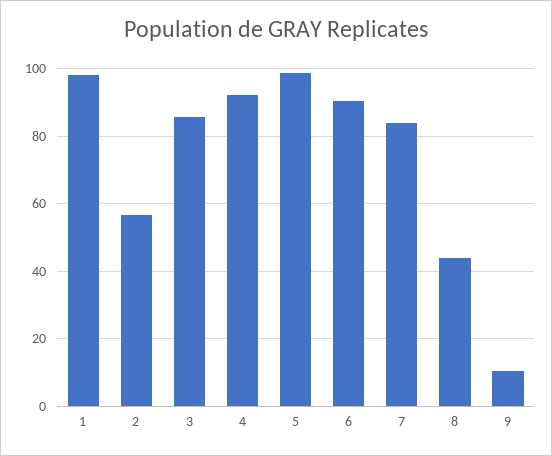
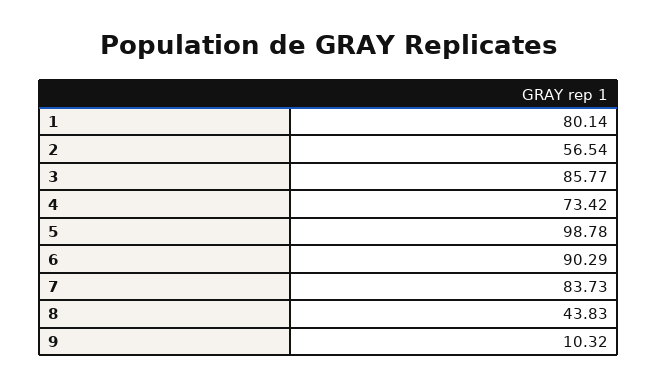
  {
-   "1": 98,
+   "1": 80.14,
    "2": 56.54,
    "3": 85.77,
-   "4": 92,
+   "4": 73.42,
    "5": 98.78,
    "6": 90.29,
    "7": 83.73,
    "8": 43.83,
    "9": 10.32
  }

